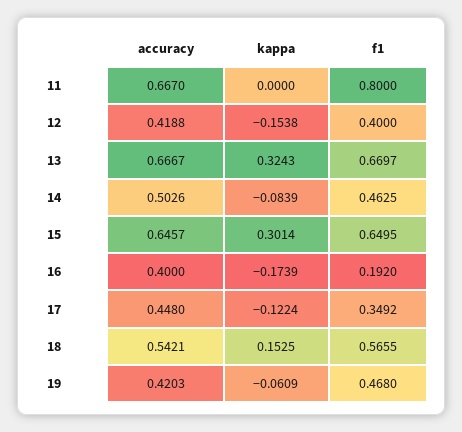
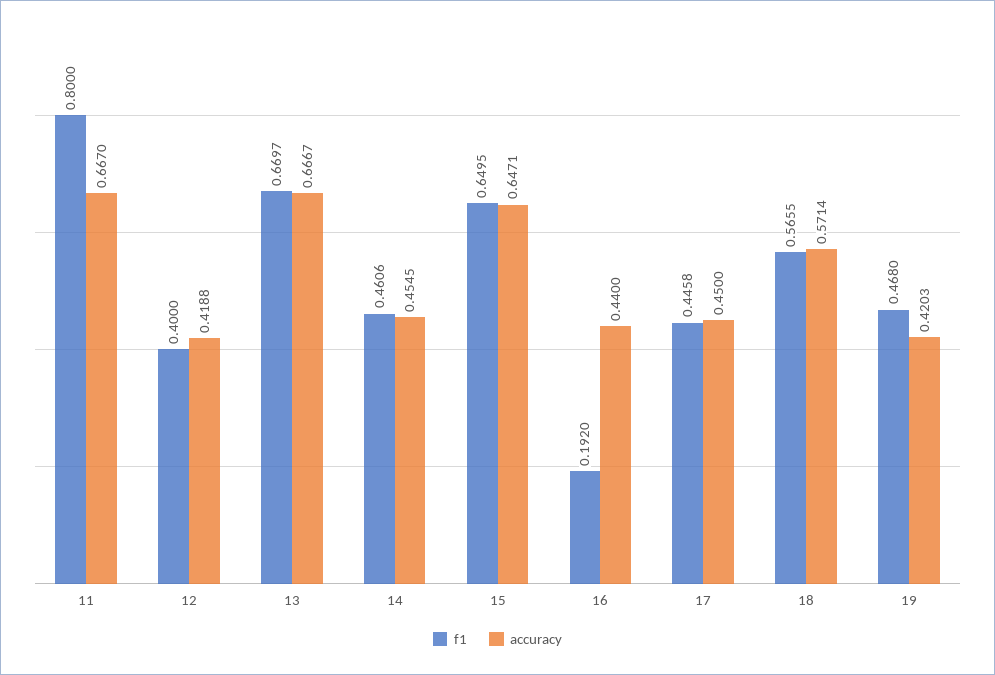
  {
    "accuracy": {
      "11": 0.667,
      "12": 0.4188,
      "13": 0.6667,
-     "14": 0.5026,
+     "14": 0.4545,
-     "15": 0.6457,
+     "15": 0.6471,
-     "16": 0.4,
+     "16": 0.44,
-     "17": 0.448,
+     "17": 0.45,
-     "18": 0.5421,
+     "18": 0.5714,
      "19": 0.4203
    },
-   "kappa": {
-     "11": 0,
-     "12": -0.1538,
-     "13": 0.3243,
-     "14": -0.0839,
-     "15": 0.3014,
-     "16": -0.1739,
-     "17": -0.1224,
-     "18": 0.1525,
-     "19": -0.0609
-   },
    "f1": {
      "11": 0.8,
      "12": 0.4,
      "13": 0.6697,
-     "14": 0.4625,
+     "14": 0.4606,
      "15": 0.6495,
      "16": 0.192,
-     "17": 0.3492,
+     "17": 0.4458,
      "18": 0.5655,
      "19": 0.468
    }
  }

